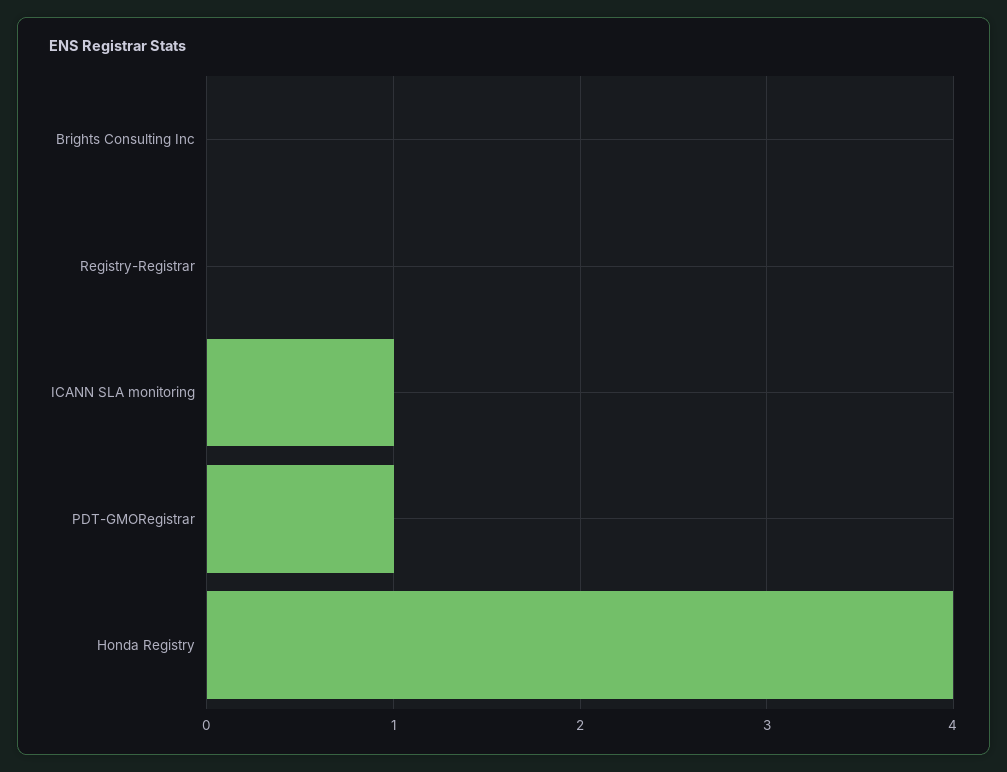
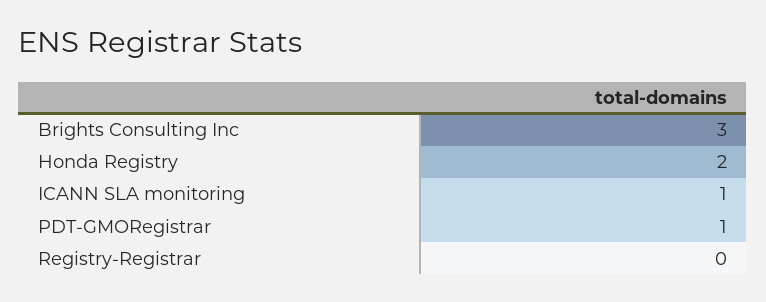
  {
-   "Brights Consulting Inc": 0,
+   "Brights Consulting Inc": 3,
    "Registry-Registrar": 0,
    "ICANN SLA monitoring": 1,
    "PDT-GMORegistrar": 1,
-   "Honda Registry": 4
+   "Honda Registry": 2
  }

